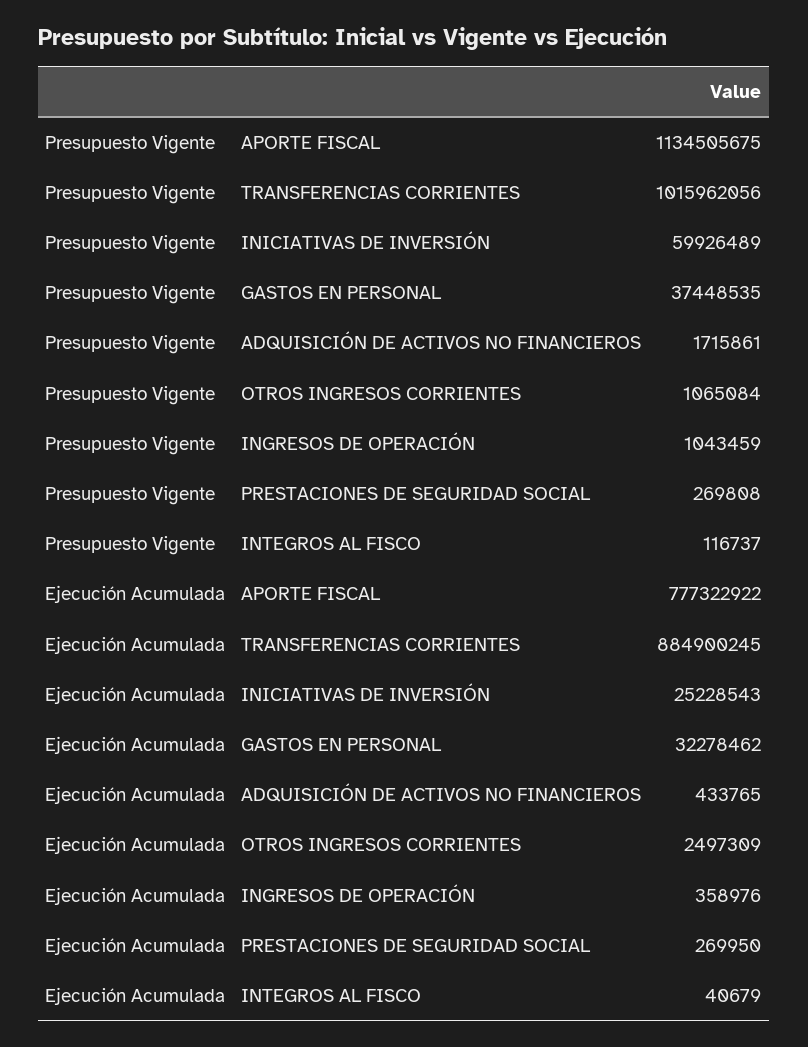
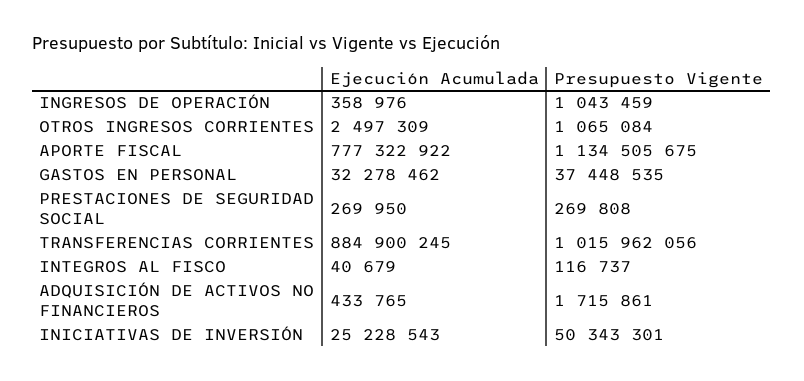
  {
    "Presupuesto Vigente": {
      "APORTE FISCAL": 1134505675,
      "TRANSFERENCIAS CORRIENTES": 1015962056,
-     "INICIATIVAS DE INVERSIÓN": 59926489,
+     "INICIATIVAS DE INVERSIÓN": 50343301,
      "GASTOS EN PERSONAL": 37448535,
      "ADQUISICIÓN DE ACTIVOS NO FINANCIEROS": 1715861,
      "OTROS INGRESOS CORRIENTES": 1065084,
      "INGRESOS DE OPERACIÓN": 1043459,
      "PRESTACIONES DE SEGURIDAD SOCIAL": 269808,
      "INTEGROS AL FISCO": 116737
    },
    "Ejecución Acumulada": {
      "APORTE FISCAL": 777322922,
      "TRANSFERENCIAS CORRIENTES": 884900245,
      "INICIATIVAS DE INVERSIÓN": 25228543,
      "GASTOS EN PERSONAL": 32278462,
      "ADQUISICIÓN DE ACTIVOS NO FINANCIEROS": 433765,
      "OTROS INGRESOS CORRIENTES": 2497309,
      "INGRESOS DE OPERACIÓN": 358976,
      "PRESTACIONES DE SEGURIDAD SOCIAL": 269950,
      "INTEGROS AL FISCO": 40679
    }
  }

